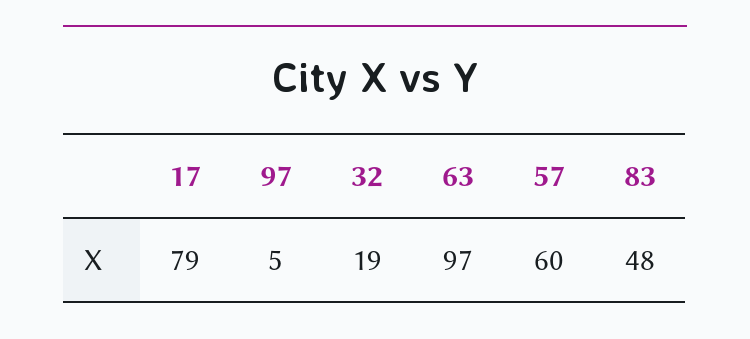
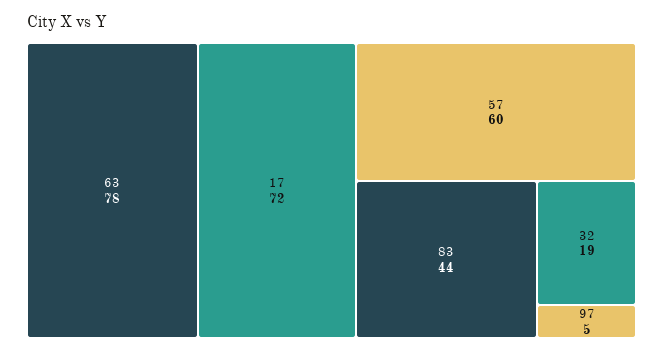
  {
-   "17": 79,
+   "17": 72,
    "97": 5,
    "32": 19,
-   "63": 97,
+   "63": 78,
    "57": 60,
-   "83": 48
+   "83": 44
  }

